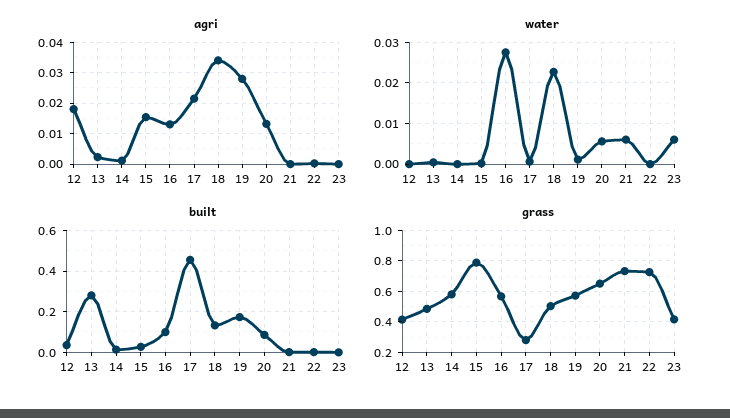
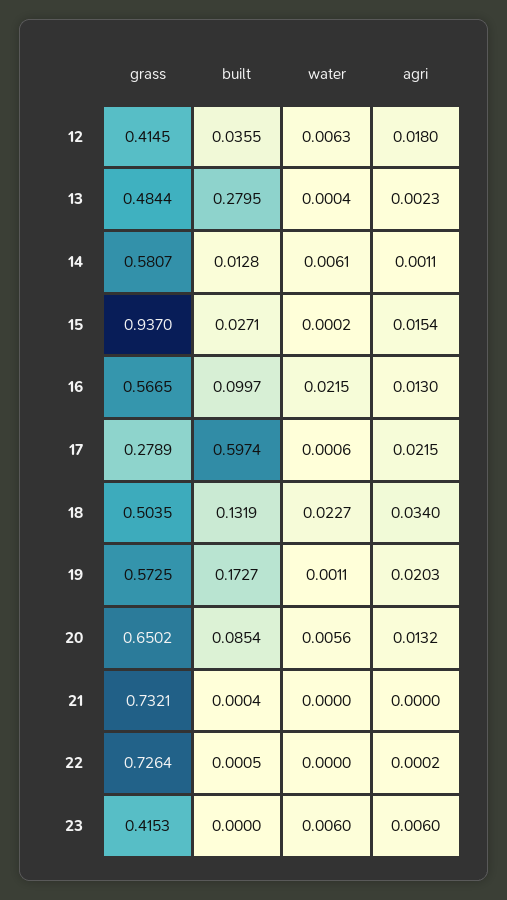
  {
    "agri": {
      "12": 0.018,
      "13": 0.0023,
      "14": 0.0011,
      "15": 0.0154,
      "16": 0.013,
      "17": 0.0215,
      "18": 0.034,
-     "19": 0.028,
+     "19": 0.0203,
      "20": 0.0132,
      "21": 0,
      "22": 0.0002,
-     "23": 0
+     "23": 0.006
    },
    "water": {
-     "12": 0,
+     "12": 0.0063,
      "13": 0.0004,
-     "14": 0,
+     "14": 0.0061,
      "15": 0.0002,
-     "16": 0.028,
+     "16": 0.0215,
      "17": 0.0006,
      "18": 0.0227,
      "19": 0.0011,
      "20": 0.0056,
-     "21": 0.006,
+     "21": 0,
      "22": 0,
      "23": 0.006
    },
    "built": {
      "12": 0.0355,
      "13": 0.2795,
      "14": 0.0128,
      "15": 0.0271,
      "16": 0.0997,
-     "17": 0.45,
+     "17": 0.5974,
      "18": 0.1319,
      "19": 0.1727,
      "20": 0.0854,
      "21": 0.0004,
      "22": 0.0005,
      "23": 0
    },
    "grass": {
      "12": 0.4145,
      "13": 0.4844,
      "14": 0.5807,
-     "15": 0.8,
+     "15": 0.937,
      "16": 0.5665,
      "17": 0.2789,
      "18": 0.5035,
      "19": 0.5725,
      "20": 0.6502,
      "21": 0.7321,
      "22": 0.7264,
      "23": 0.4153
    }
  }

